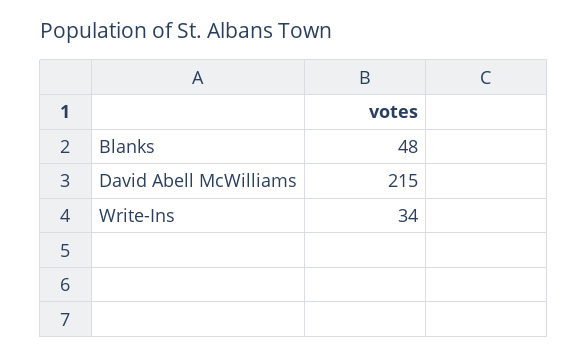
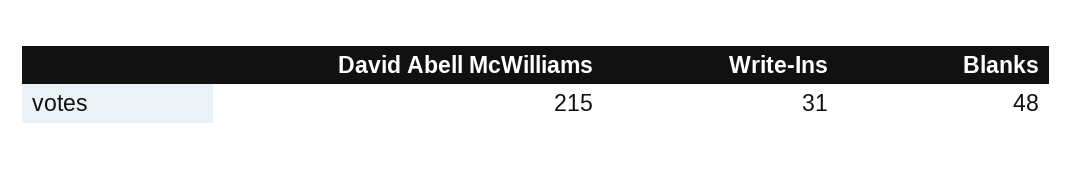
  {
    "Blanks": 48,
    "David Abell McWilliams": 215,
-   "Write-Ins": 34
+   "Write-Ins": 31
  }

